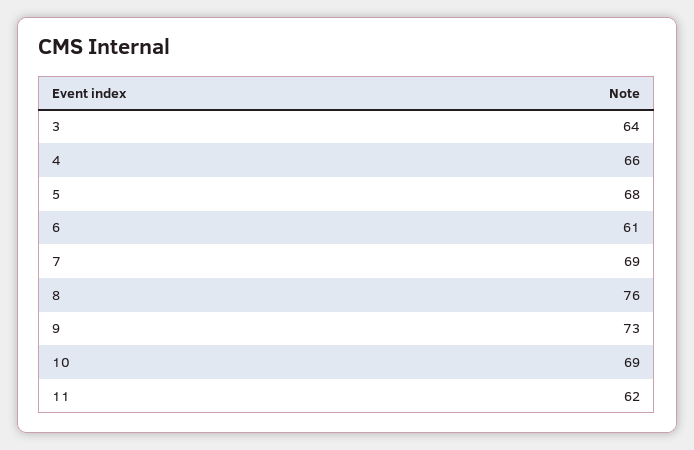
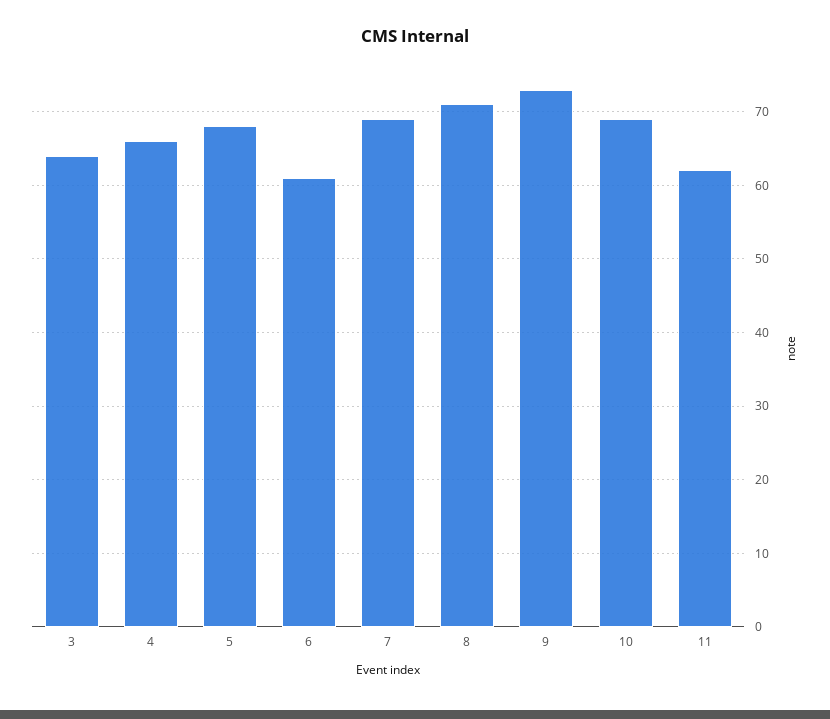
  {
    "3": 64,
    "4": 66,
    "5": 68,
    "6": 61,
    "7": 69,
-   "8": 76,
+   "8": 71,
    "9": 73,
    "10": 69,
    "11": 62
  }

